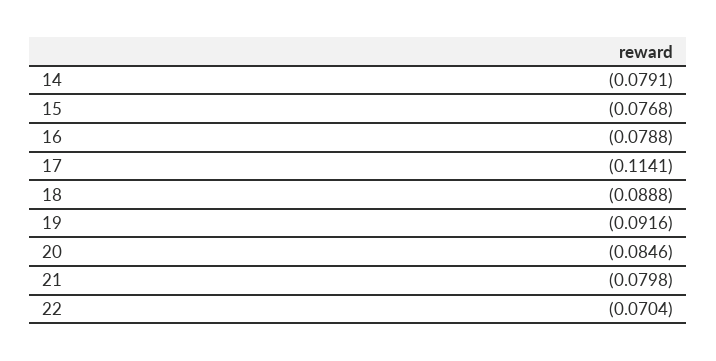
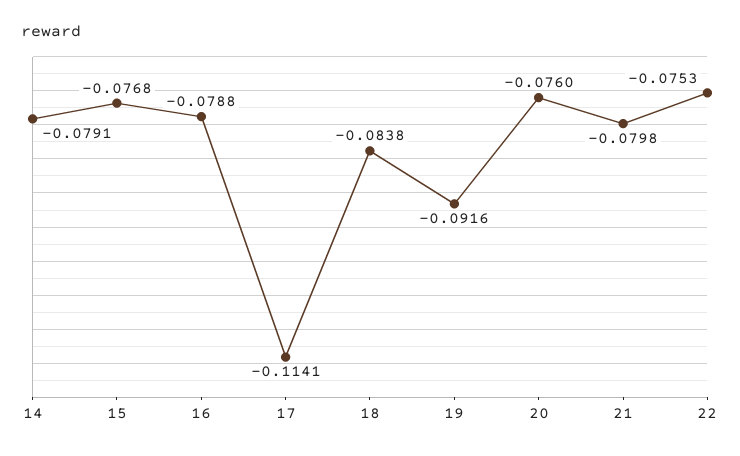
  {
    "14": -0.0791,
    "15": -0.0768,
    "16": -0.0788,
    "17": -0.1141,
-   "18": -0.0888,
+   "18": -0.0838,
    "19": -0.0916,
-   "20": -0.0846,
+   "20": -0.076,
    "21": -0.0798,
-   "22": -0.0704
+   "22": -0.0753
  }

